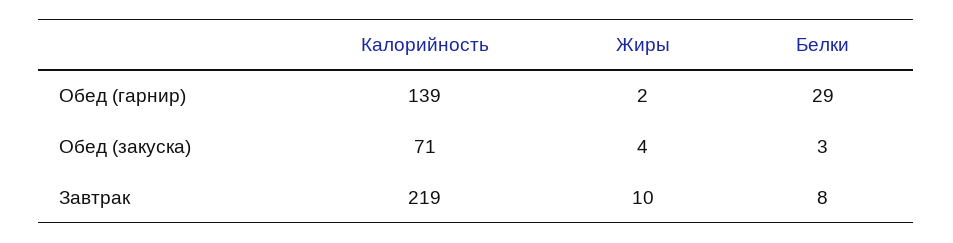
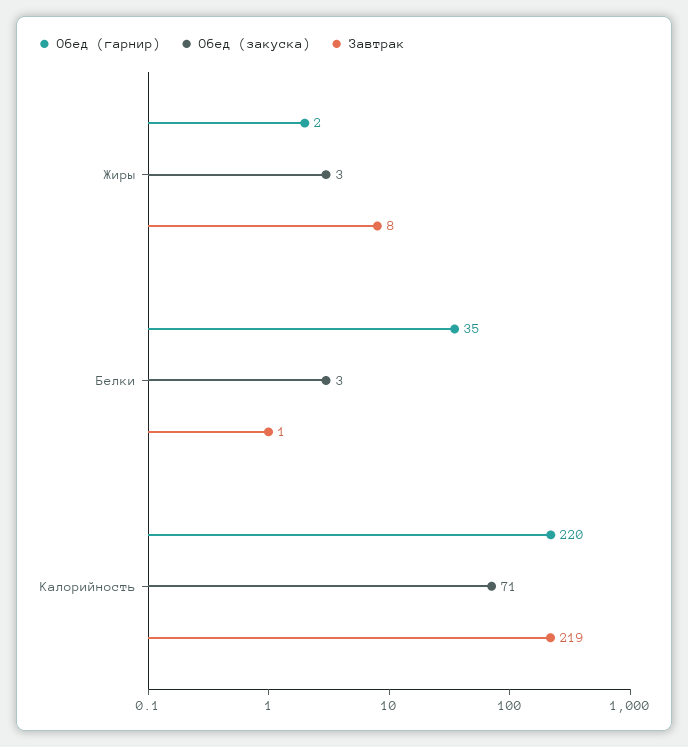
  {
    "Обед (гарнир)": {
-     "Калорийность": 139,
+     "Калорийность": 220,
      "Жиры": 2,
-     "Белки": 29
+     "Белки": 35
    },
    "Обед (закуска)": {
      "Калорийность": 71,
-     "Жиры": 4,
+     "Жиры": 3,
      "Белки": 3
    },
    "Завтрак": {
      "Калорийность": 219,
-     "Жиры": 10,
+     "Жиры": 8,
-     "Белки": 8
+     "Белки": 1
    }
  }

